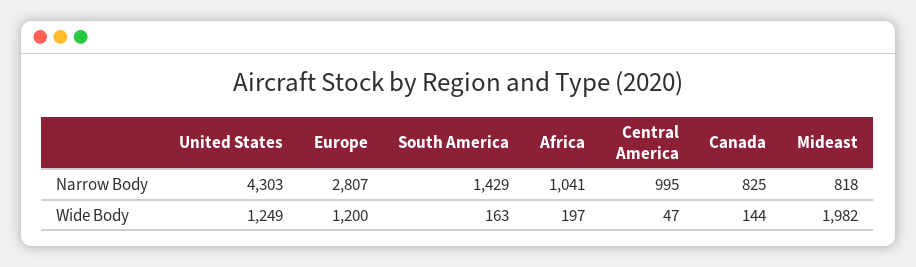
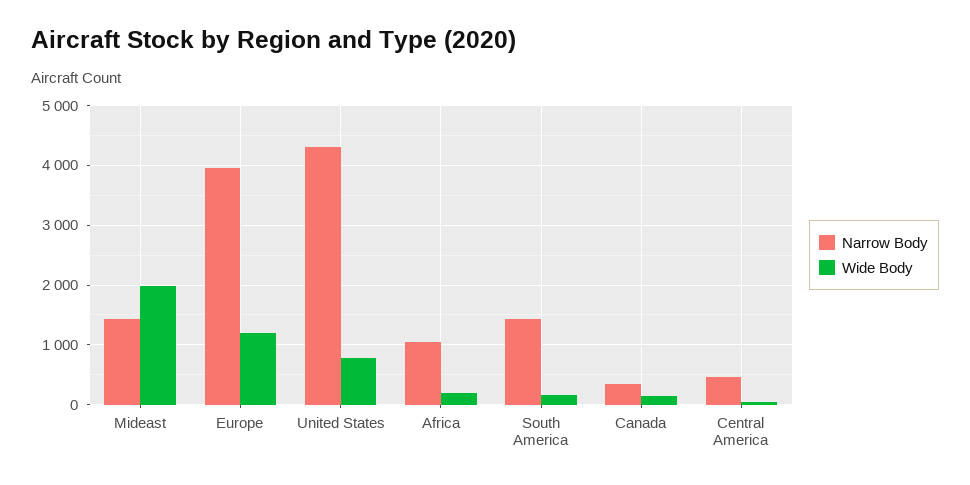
  {
    "Narrow Body": {
      "United States": 4303,
-     "Europe": 2807,
+     "Europe": 4000,
      "South America": 1429,
      "Africa": 1041,
-     "Central America": 995,
+     "Central America": 400,
-     "Canada": 825,
+     "Canada": 400,
-     "Mideast": 818
+     "Mideast": 1400
    },
    "Wide Body": {
-     "United States": 1249,
+     "United States": 800,
      "Europe": 1200,
      "South America": 163,
      "Africa": 197,
      "Central America": 47,
      "Canada": 144,
      "Mideast": 1982
    }
  }

